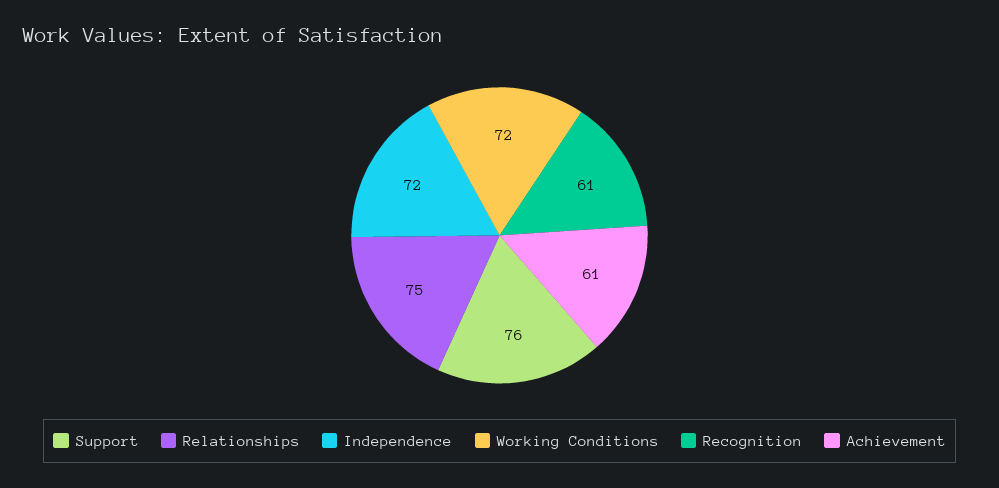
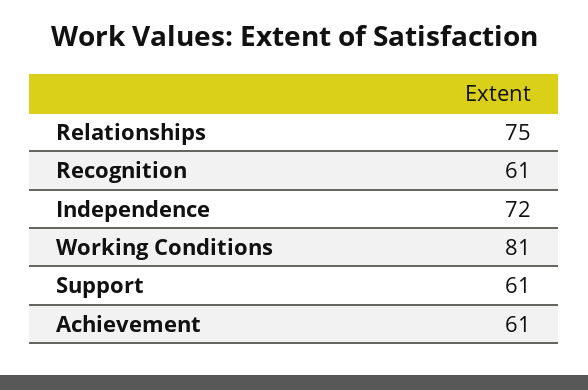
  {
-   "Support": 76,
+   "Support": 61,
    "Relationships": 75,
    "Independence": 72,
-   "Working Conditions": 72,
+   "Working Conditions": 81,
    "Recognition": 61,
    "Achievement": 61
  }

